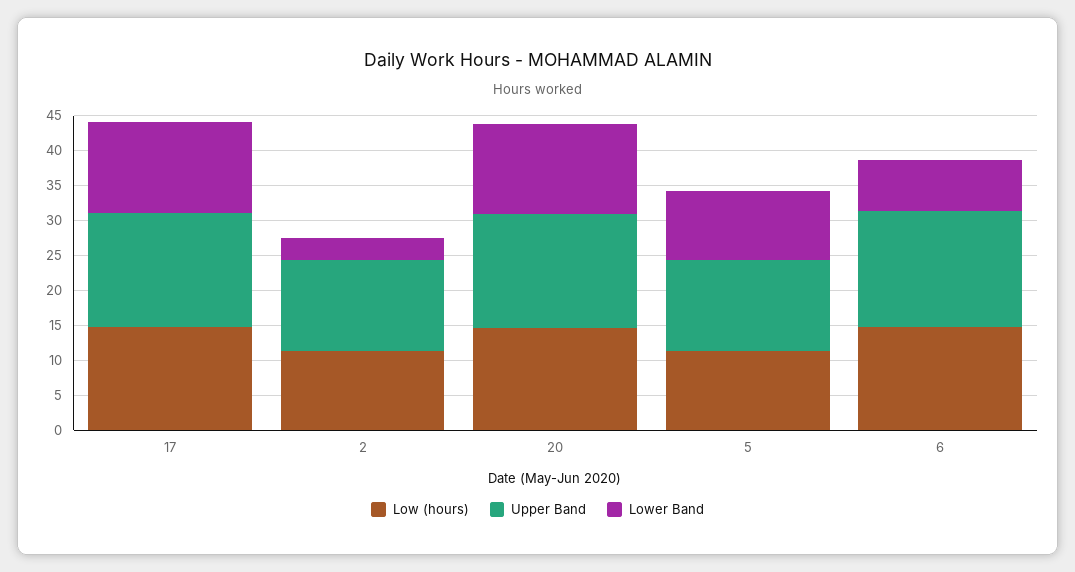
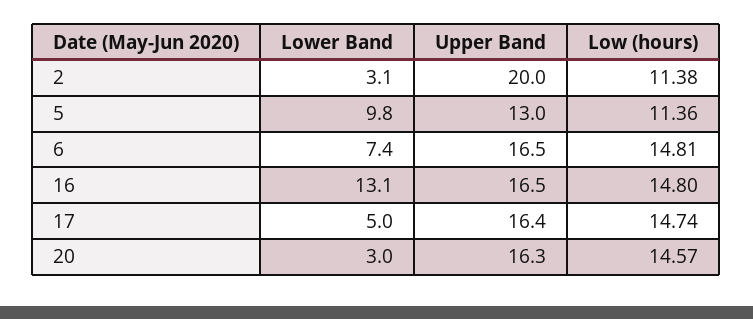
  {
    "Low (hours)": {
      "17": 14.74,
      "2": 11.38,
      "20": 14.57,
      "5": 11.36,
-     "6": 14.81
+     "6": 14.81,
+     "16": 14.8
    },
    "Upper Band": {
      "17": 16.4,
-     "2": 12.5,
+     "2": 20,
      "20": 16.3,
      "5": 13,
-     "6": 16.5
+     "6": 16.5,
+     "16": 16.5
    },
    "Lower Band": {
-     "17": 12.5,
+     "17": 5,
      "2": 3.1,
-     "20": 12.5,
+     "20": 3,
      "5": 9.8,
-     "6": 7.4
+     "6": 7.4,
+     "16": 13.1
    }
  }

